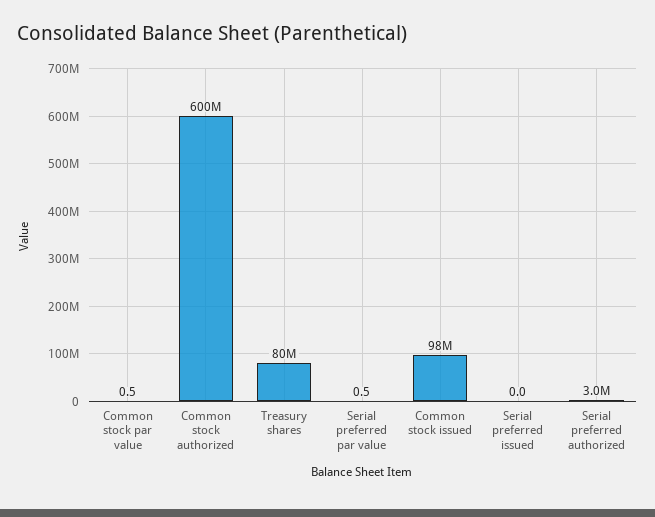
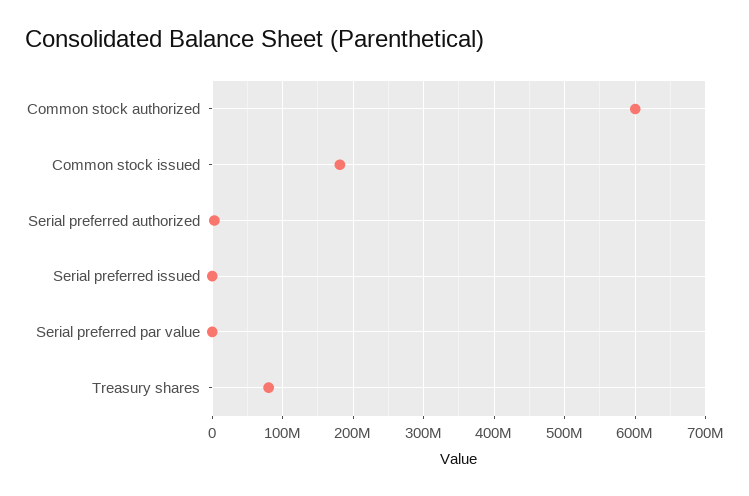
  {
-   "Common stock par value": 0.5,
    "Common stock authorized": 600000000,
    "Treasury shares": 80000000,
    "Serial preferred par value": 0.5,
-   "Common stock issued": 98000000,
+   "Common stock issued": 180000000,
    "Serial preferred issued": 0,
    "Serial preferred authorized": 3000000
  }

